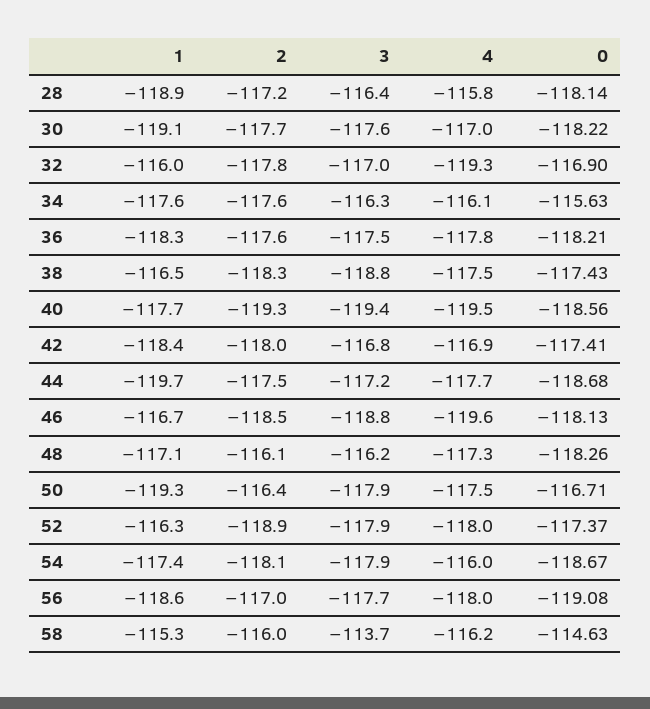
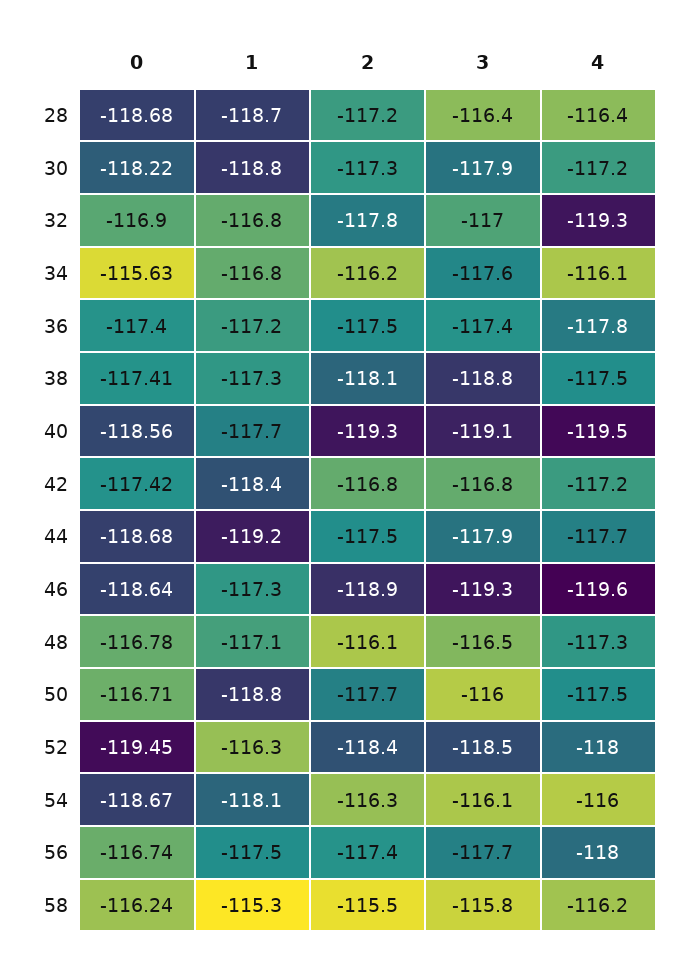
  {
    "1": {
-     "28": -118.9,
+     "28": -118.7,
-     "30": -119.1,
+     "30": -118.8,
-     "32": -116,
+     "32": -116.8,
-     "34": -117.6,
+     "34": -116.8,
-     "36": -118.3,
+     "36": -117.2,
-     "38": -116.5,
+     "38": -117.3,
      "40": -117.7,
      "42": -118.4,
-     "44": -119.7,
+     "44": -119.2,
-     "46": -116.7,
+     "46": -117.3,
      "48": -117.1,
-     "50": -119.3,
+     "50": -118.8,
      "52": -116.3,
-     "54": -117.4,
+     "54": -118.1,
-     "56": -118.6,
+     "56": -117.5,
      "58": -115.3
    },
    "2": {
      "28": -117.2,
-     "30": -117.7,
+     "30": -117.3,
      "32": -117.8,
-     "34": -117.6,
+     "34": -116.2,
-     "36": -117.6,
+     "36": -117.5,
-     "38": -118.3,
+     "38": -118.1,
      "40": -119.3,
-     "42": -118,
+     "42": -116.8,
      "44": -117.5,
-     "46": -118.5,
+     "46": -118.9,
      "48": -116.1,
-     "50": -116.4,
+     "50": -117.7,
-     "52": -118.9,
+     "52": -118.4,
-     "54": -118.1,
+     "54": -116.3,
-     "56": -117,
+     "56": -117.4,
-     "58": -116
+     "58": -115.5
    },
    "3": {
      "28": -116.4,
-     "30": -117.6,
+     "30": -117.9,
      "32": -117,
-     "34": -116.3,
+     "34": -117.6,
-     "36": -117.5,
+     "36": -117.4,
      "38": -118.8,
-     "40": -119.4,
+     "40": -119.1,
      "42": -116.8,
-     "44": -117.2,
+     "44": -117.9,
-     "46": -118.8,
+     "46": -119.3,
-     "48": -116.2,
+     "48": -116.5,
-     "50": -117.9,
+     "50": -116,
-     "52": -117.9,
+     "52": -118.5,
-     "54": -117.9,
+     "54": -116.1,
      "56": -117.7,
-     "58": -113.7
+     "58": -115.8
    },
    "4": {
-     "28": -115.8,
+     "28": -116.4,
-     "30": -117,
+     "30": -117.2,
      "32": -119.3,
      "34": -116.1,
      "36": -117.8,
      "38": -117.5,
      "40": -119.5,
-     "42": -116.9,
+     "42": -117.2,
      "44": -117.7,
      "46": -119.6,
      "48": -117.3,
      "50": -117.5,
      "52": -118,
      "54": -116,
      "56": -118,
      "58": -116.2
    },
    "0": {
-     "28": -118.14,
+     "28": -118.68,
      "30": -118.22,
      "32": -116.9,
      "34": -115.63,
-     "36": -118.21,
+     "36": -117.4,
-     "38": -117.43,
+     "38": -117.41,
      "40": -118.56,
-     "42": -117.41,
+     "42": -117.42,
      "44": -118.68,
-     "46": -118.13,
+     "46": -118.64,
-     "48": -118.26,
+     "48": -116.78,
      "50": -116.71,
-     "52": -117.37,
+     "52": -119.45,
      "54": -118.67,
-     "56": -119.08,
+     "56": -116.74,
-     "58": -114.63
+     "58": -116.24
    }
  }

